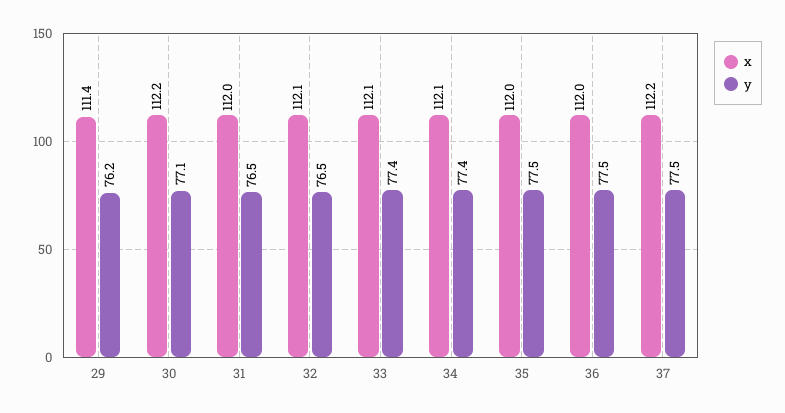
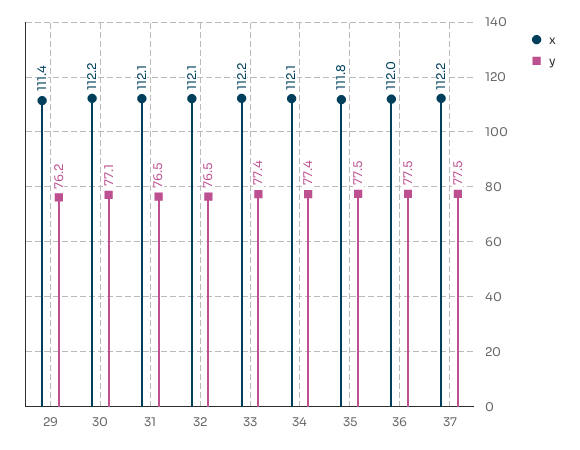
  {
    "x": {
      "29": 111.4,
      "30": 112.2,
-     "31": 112,
+     "31": 112.1,
      "32": 112.1,
-     "33": 112.1,
+     "33": 112.2,
      "34": 112.1,
-     "35": 112,
+     "35": 111.8,
      "36": 112,
      "37": 112.2
    },
    "y": {
      "29": 76.2,
      "30": 77.1,
      "31": 76.5,
      "32": 76.5,
      "33": 77.4,
      "34": 77.4,
      "35": 77.5,
      "36": 77.5,
      "37": 77.5
    }
  }

